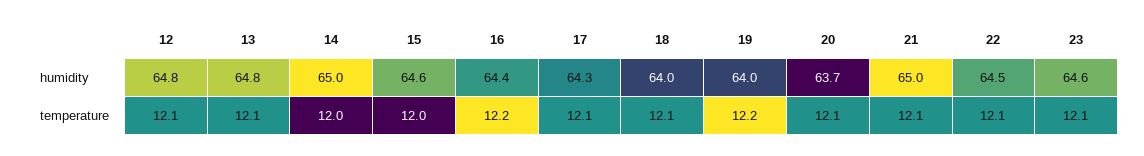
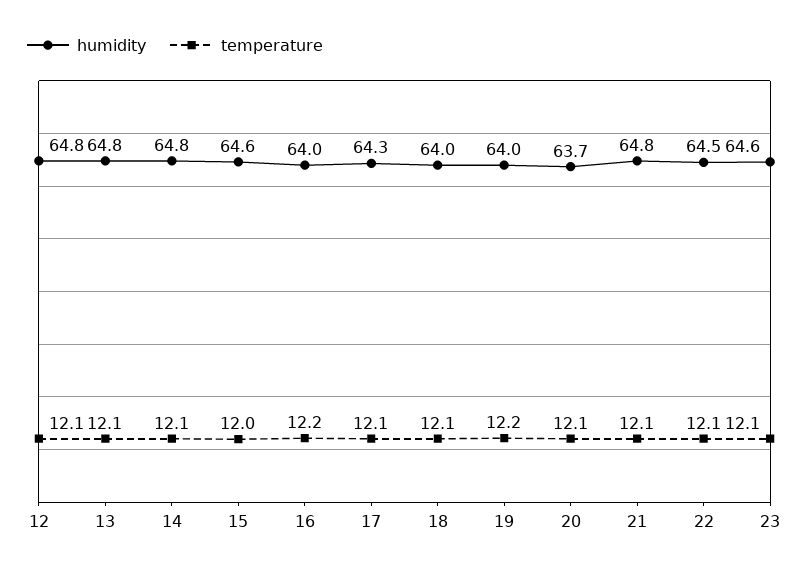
  {
    "humidity": {
      "12": 64.8,
      "13": 64.8,
-     "14": 65,
+     "14": 64.8,
      "15": 64.6,
-     "16": 64.4,
+     "16": 64,
      "17": 64.3,
      "18": 64,
      "19": 64,
      "20": 63.7,
-     "21": 65,
+     "21": 64.8,
      "22": 64.5,
      "23": 64.6
    },
    "temperature": {
      "12": 12.1,
      "13": 12.1,
-     "14": 12,
+     "14": 12.1,
      "15": 12,
      "16": 12.2,
      "17": 12.1,
      "18": 12.1,
      "19": 12.2,
      "20": 12.1,
      "21": 12.1,
      "22": 12.1,
      "23": 12.1
    }
  }

